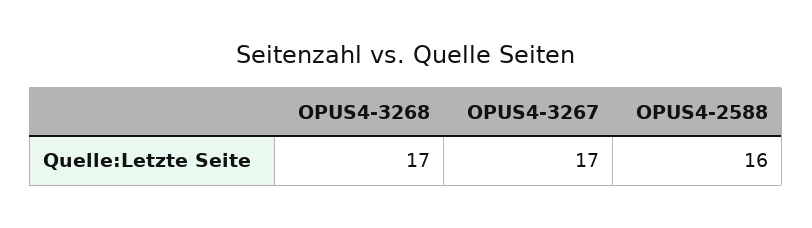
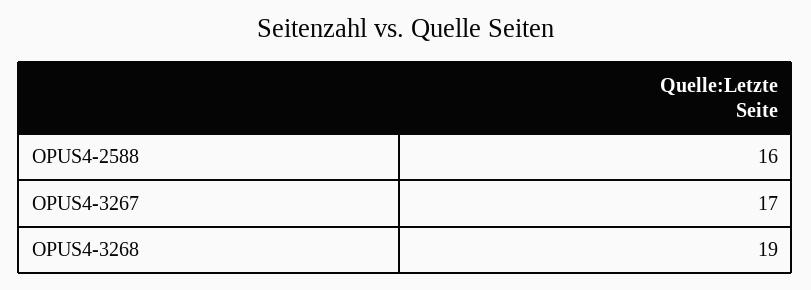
  {
-   "OPUS4-3268": 17,
+   "OPUS4-3268": 19,
    "OPUS4-3267": 17,
    "OPUS4-2588": 16
  }

